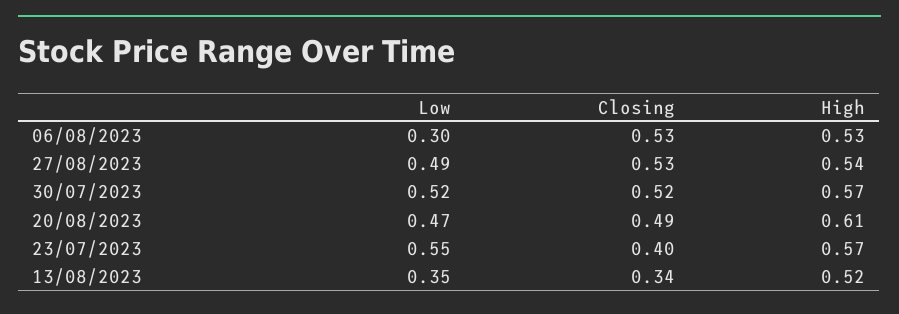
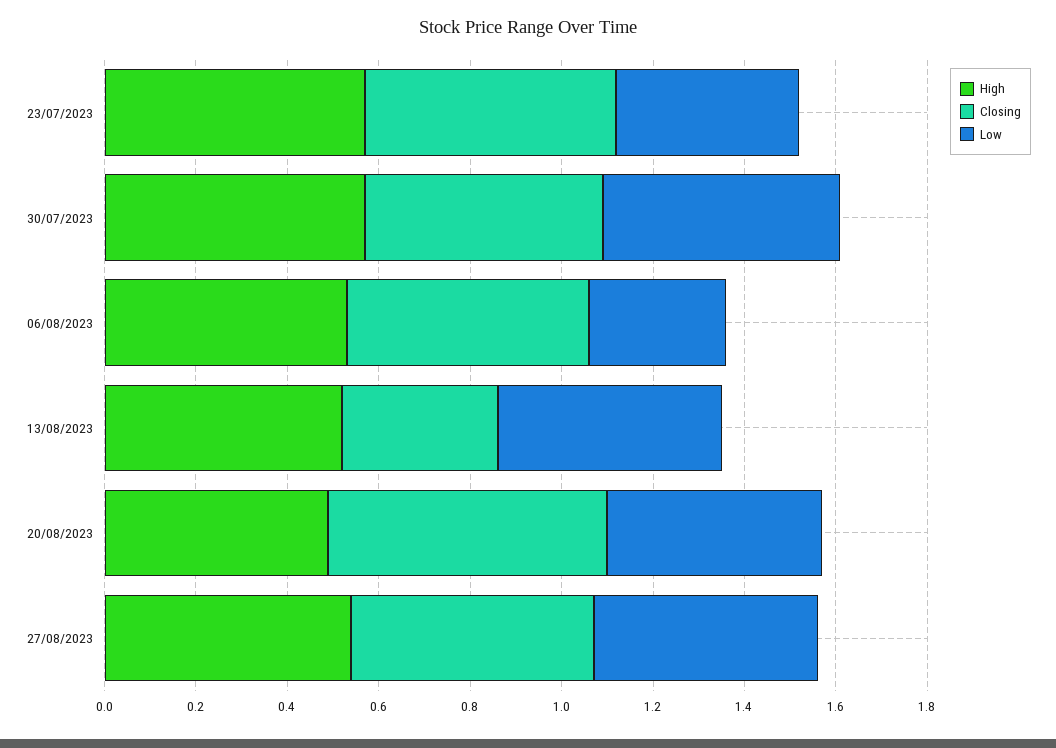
  {
    "Low": {
      "06/08/2023": 0.3,
      "27/08/2023": 0.49,
      "30/07/2023": 0.52,
      "20/08/2023": 0.47,
-     "23/07/2023": 0.55,
+     "23/07/2023": 0.4,
-     "13/08/2023": 0.35
+     "13/08/2023": 0.5
    },
    "Closing": {
      "06/08/2023": 0.53,
      "27/08/2023": 0.53,
      "30/07/2023": 0.52,
-     "20/08/2023": 0.49,
+     "20/08/2023": 0.6,
-     "23/07/2023": 0.4,
+     "23/07/2023": 0.55,
      "13/08/2023": 0.34
    },
    "High": {
      "06/08/2023": 0.53,
      "27/08/2023": 0.54,
      "30/07/2023": 0.57,
-     "20/08/2023": 0.61,
+     "20/08/2023": 0.5,
      "23/07/2023": 0.57,
      "13/08/2023": 0.52
    }
  }

